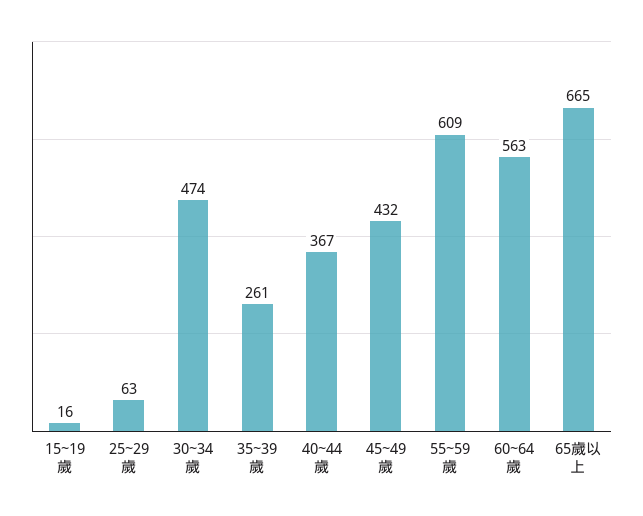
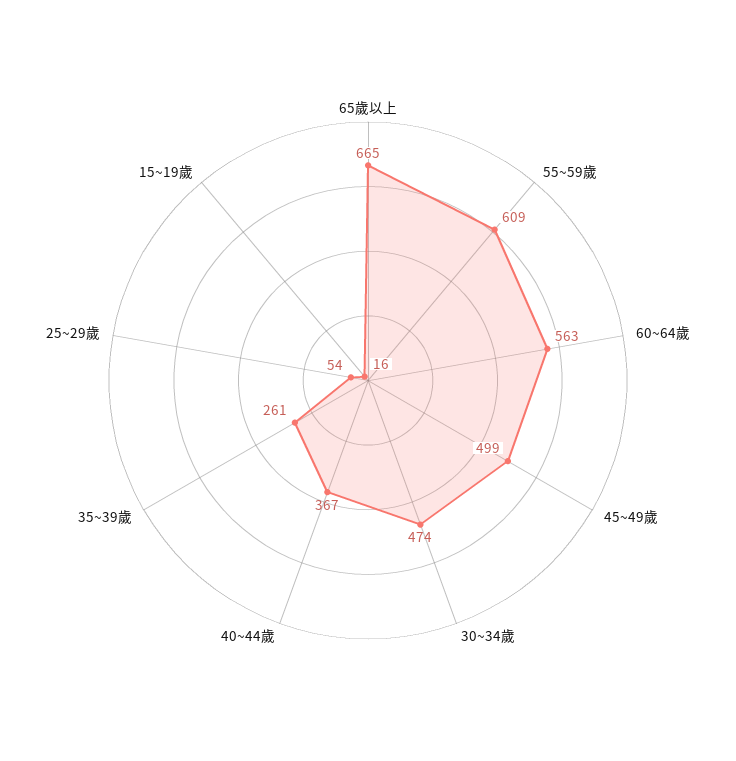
  {
    "15~19歲": 16,
-   "25~29歲": 63,
+   "25~29歲": 54,
    "30~34歲": 474,
    "35~39歲": 261,
    "40~44歲": 367,
-   "45~49歲": 432,
+   "45~49歲": 499,
    "55~59歲": 609,
    "60~64歲": 563,
    "65歲以上": 665
  }

